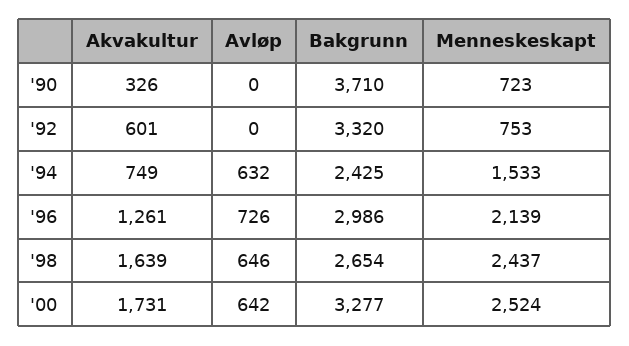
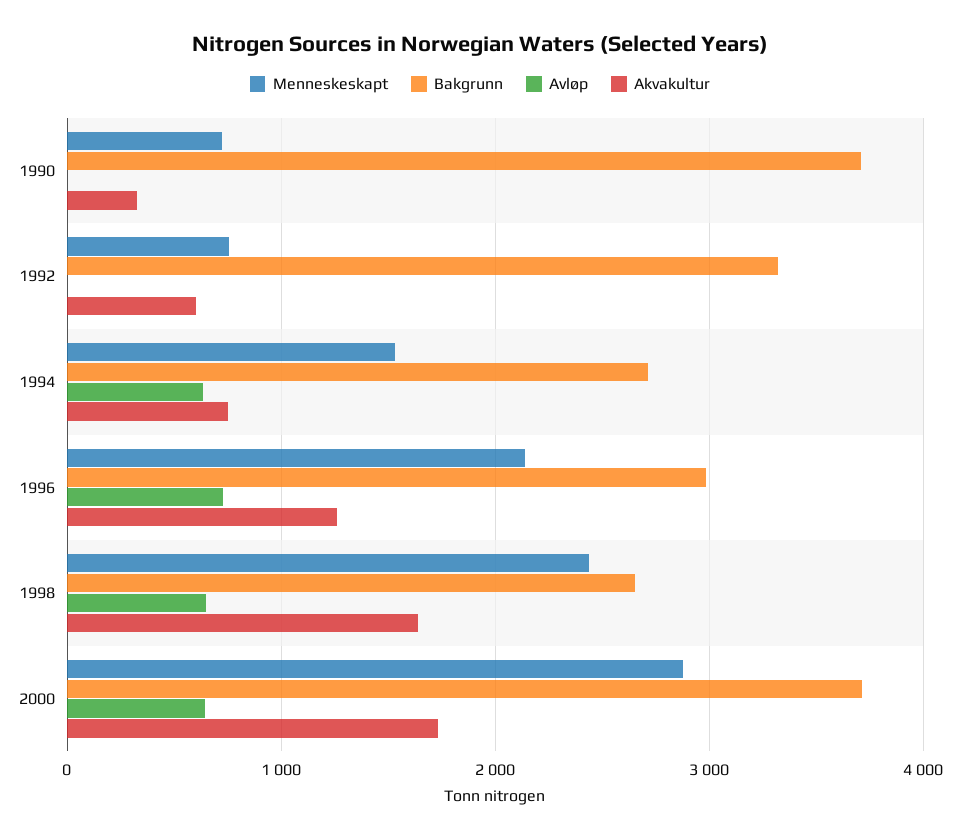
  {
    "Akvakultur": {
      "'90": 326,
      "'92": 601,
      "'94": 749,
      "'96": 1261,
      "'98": 1639,
      "'00": 1731
    },
    "Avløp": {
      "'90": 0,
      "'92": 0,
      "'94": 632,
      "'96": 726,
      "'98": 646,
      "'00": 642
    },
    "Bakgrunn": {
      "'90": 3710,
      "'92": 3320,
-     "'94": 2425,
+     "'94": 2700,
      "'96": 2986,
      "'98": 2654,
-     "'00": 3277
+     "'00": 3700
    },
    "Menneskeskapt": {
      "'90": 723,
      "'92": 753,
      "'94": 1533,
      "'96": 2139,
      "'98": 2437,
-     "'00": 2524
+     "'00": 2900
    }
  }

